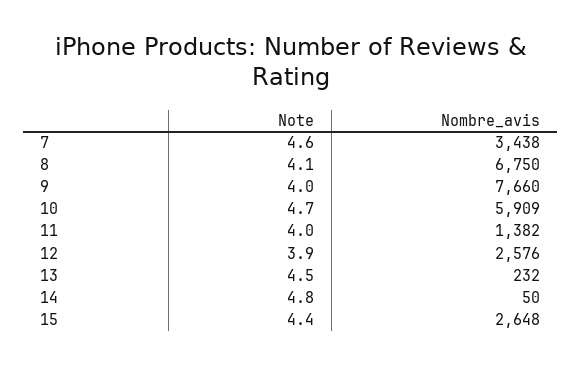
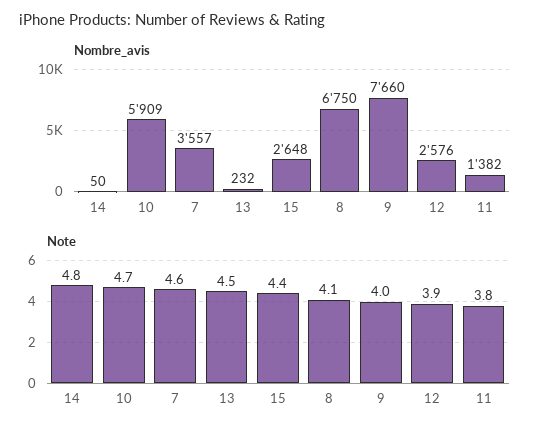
  {
    "Note": {
      "7": 4.6,
      "8": 4.1,
      "9": 4,
      "10": 4.7,
-     "11": 4,
+     "11": 3.8,
      "12": 3.9,
      "13": 4.5,
      "14": 4.8,
      "15": 4.4
    },
    "Nombre_avis": {
-     "7": 3438,
+     "7": 3557,
      "8": 6750,
      "9": 7660,
      "10": 5909,
      "11": 1382,
      "12": 2576,
      "13": 232,
      "14": 50,
      "15": 2648
    }
  }

